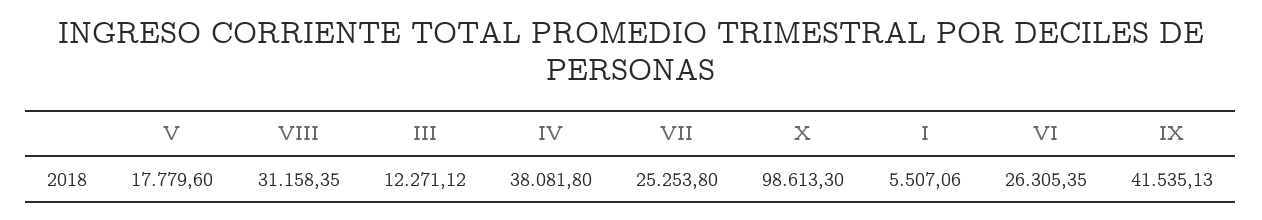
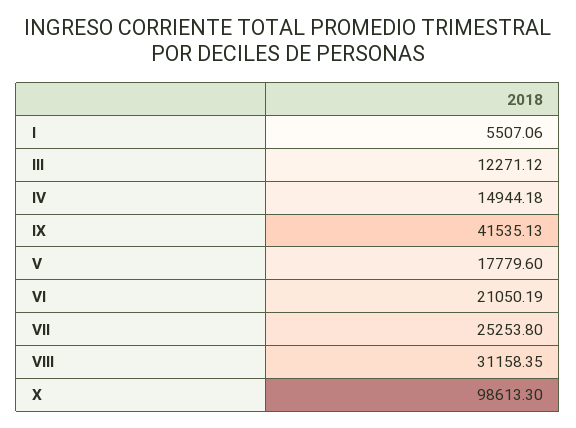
  {
    "V": 17779.6,
    "VIII": 31158.35,
    "III": 12271.12,
-   "IV": 38081.8,
+   "IV": 14944.18,
    "VII": 25253.8,
    "X": 98613.3,
    "I": 5507.06,
-   "VI": 26305.35,
+   "VI": 21050.19,
    "IX": 41535.13
  }

